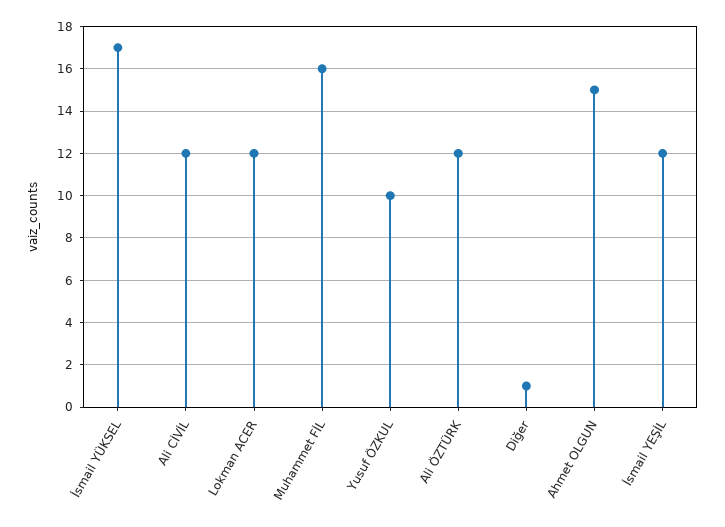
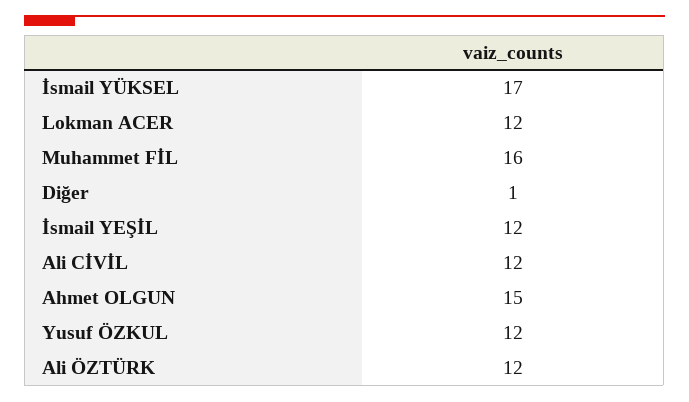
  {
    "İsmail YÜKSEL": 17,
    "Ali CİVİL": 12,
    "Lokman ACER": 12,
    "Muhammet FİL": 16,
-   "Yusuf ÖZKUL": 10,
+   "Yusuf ÖZKUL": 12,
    "Ali ÖZTÜRK": 12,
    "Diğer": 1,
    "Ahmet OLGUN": 15,
    "İsmail YEŞİL": 12
  }

